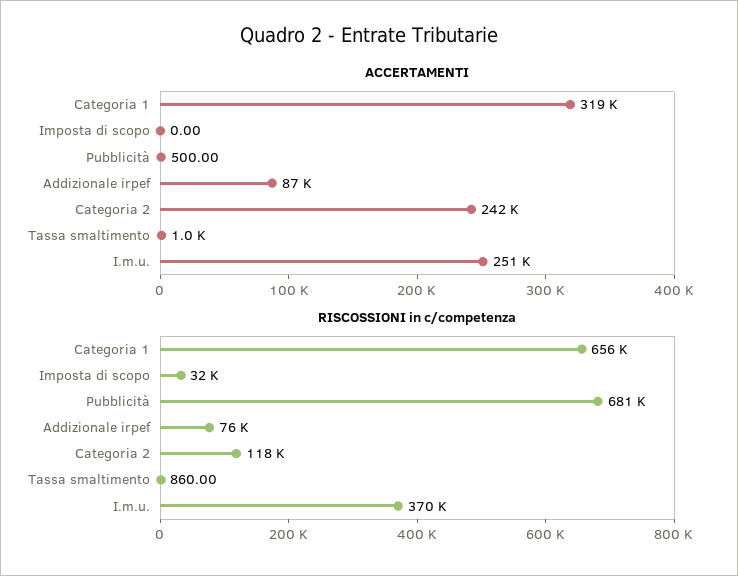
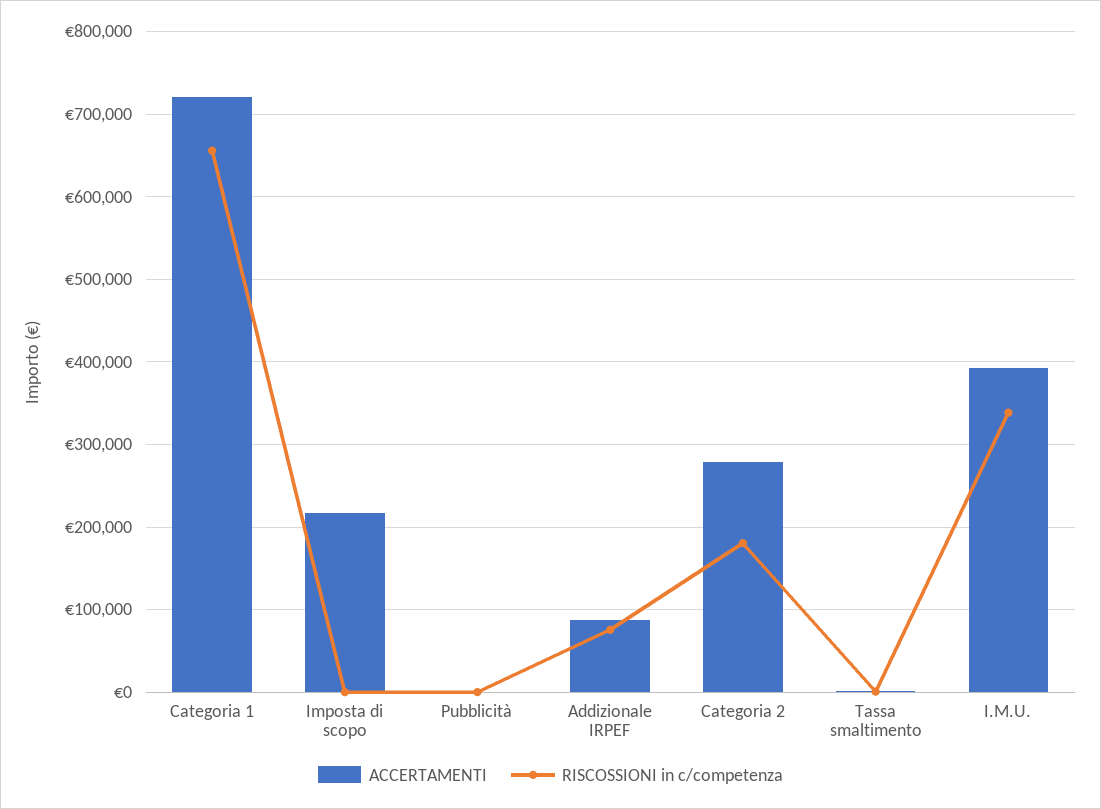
  {
    "ACCERTAMENTI": {
-     "Categoria 1": 319000,
+     "Categoria 1": 720000,
-     "Imposta di scopo": 0,
+     "Imposta di scopo": 220000,
      "Pubblicità": 500,
      "Addizionale irpef": 87000,
-     "Categoria 2": 242000,
+     "Categoria 2": 280000,
      "Tassa smaltimento": 1000,
-     "I.m.u.": 251000
+     "I.m.u.": 390000
    },
    "RISCOSSIONI in c/competenza": {
      "Categoria 1": 656000,
-     "Imposta di scopo": 32000,
+     "Imposta di scopo": 0,
-     "Pubblicità": 681000,
+     "Pubblicità": 0,
      "Addizionale irpef": 76000,
-     "Categoria 2": 118000,
+     "Categoria 2": 180000,
      "Tassa smaltimento": 860,
-     "I.m.u.": 370000
+     "I.m.u.": 340000
    }
  }

